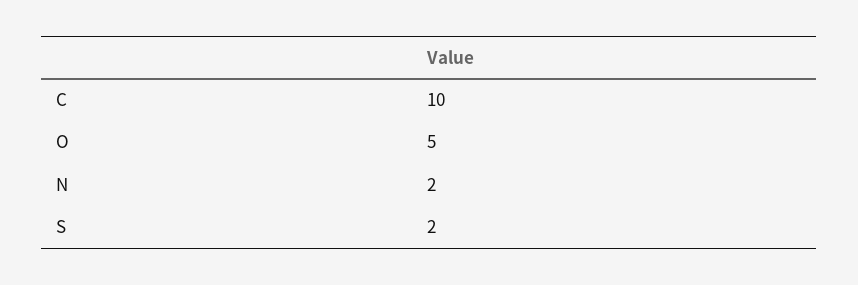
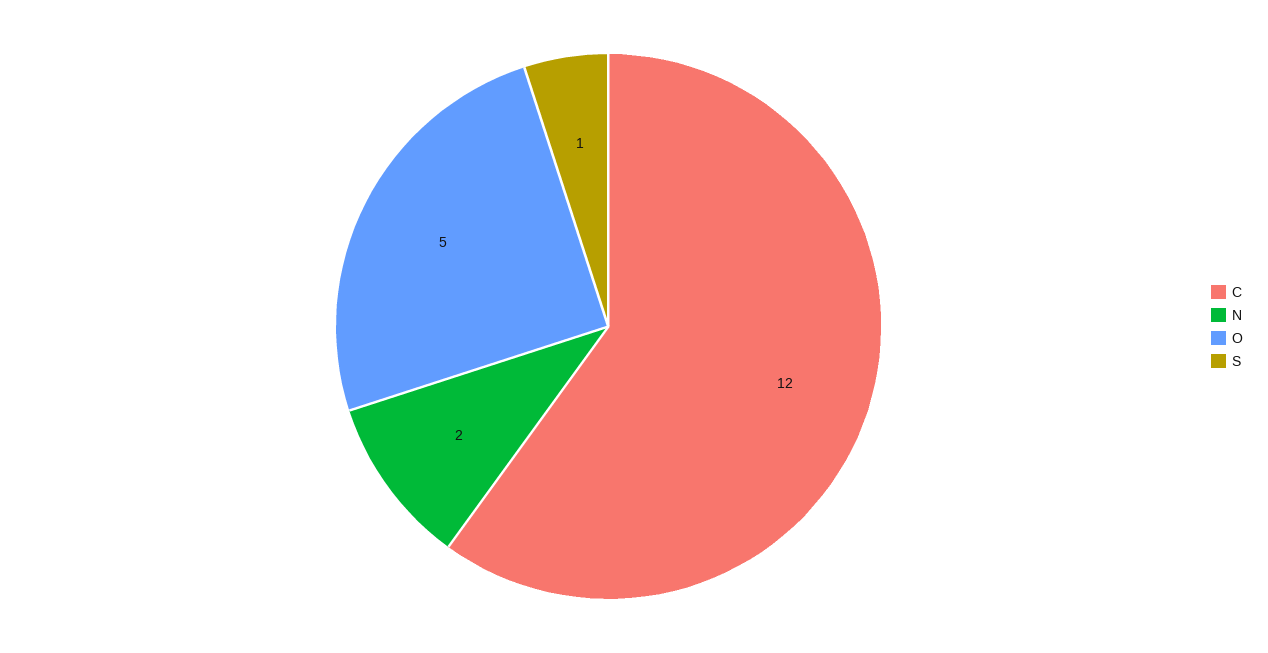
  {
-   "C": 10,
+   "C": 12,
    "O": 5,
    "N": 2,
-   "S": 2
+   "S": 1
  }

